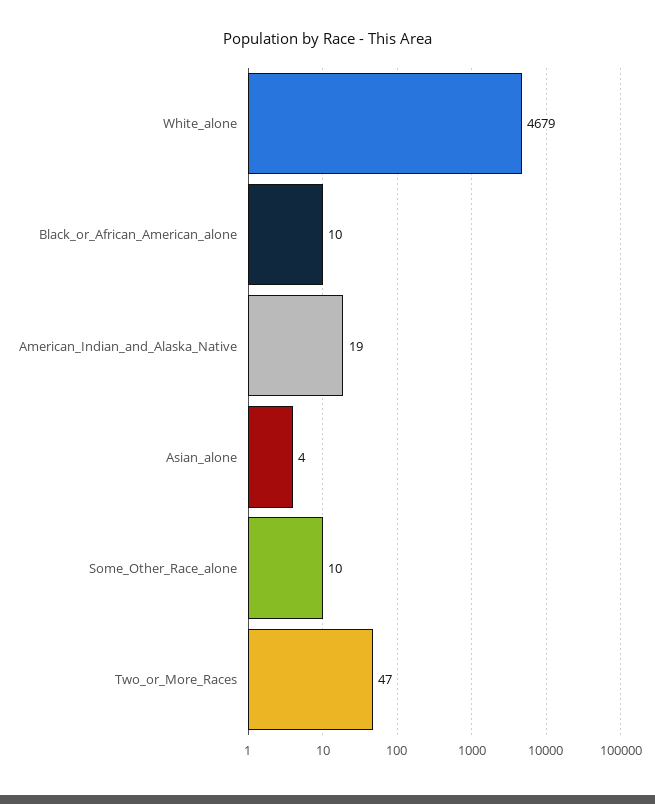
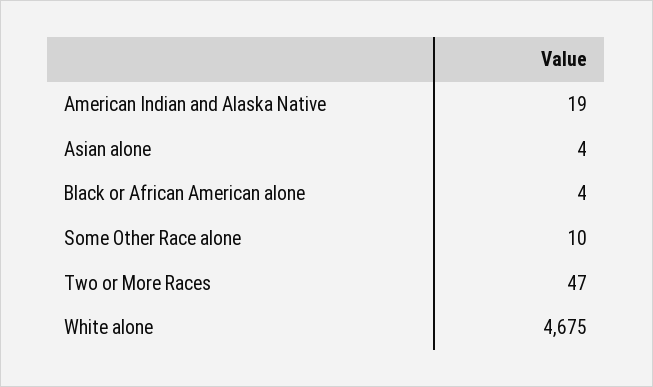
  {
-   "White_alone": 4679,
+   "White_alone": 4675,
-   "Black_or_African_American_alone": 10,
+   "Black_or_African_American_alone": 4,
    "American_Indian_and_Alaska_Native": 19,
    "Asian_alone": 4,
    "Some_Other_Race_alone": 10,
    "Two_or_More_Races": 47
  }

